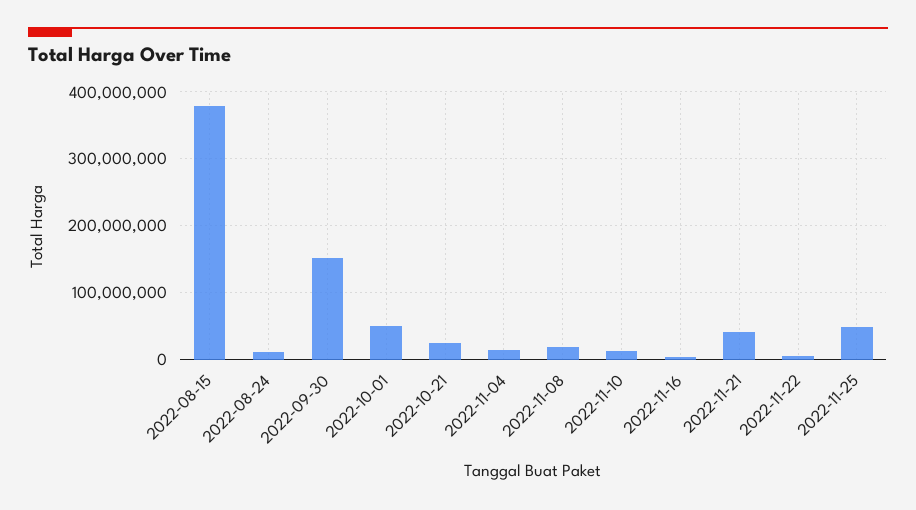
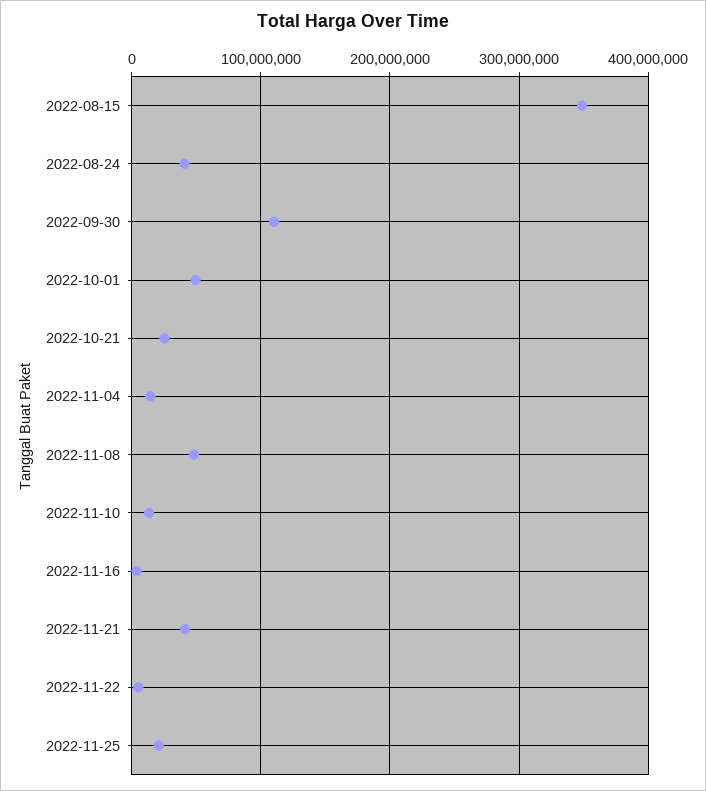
  {
-   "2022-08-15": 380000000,
+   "2022-08-15": 350000000,
-   "2022-08-24": 10000000,
+   "2022-08-24": 40000000,
-   "2022-09-30": 150000000,
+   "2022-09-30": 110000000,
    "2022-10-01": 50000000,
    "2022-10-21": 30000000,
    "2022-11-04": 10000000,
-   "2022-11-08": 20000000,
+   "2022-11-08": 50000000,
    "2022-11-10": 10000000,
    "2022-11-16": 0,
    "2022-11-21": 40000000,
    "2022-11-22": 10000000,
-   "2022-11-25": 50000000
+   "2022-11-25": 20000000
  }

